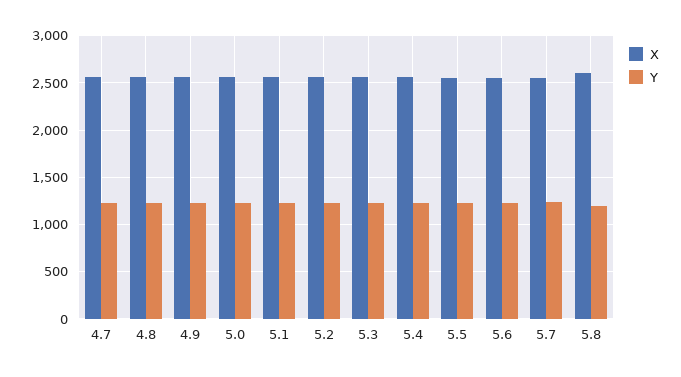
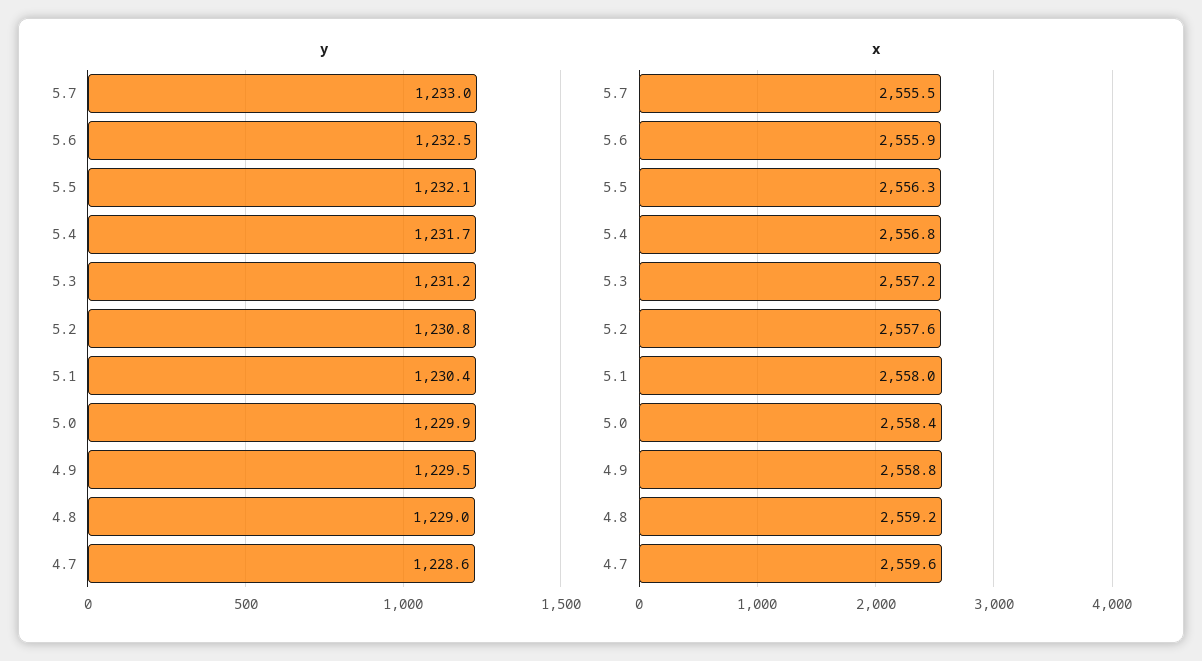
  {
    "X": {
      "4.7": 2559.6,
      "4.8": 2559.2,
      "4.9": 2558.8,
      "5.0": 2558.4,
      "5.1": 2558,
      "5.2": 2557.6,
      "5.3": 2557.2,
      "5.4": 2556.8,
      "5.5": 2556.3,
      "5.6": 2555.9,
-     "5.7": 2555.5,
+     "5.7": 2555.5
-     "5.8": 2600
    },
    "Y": {
      "4.7": 1228.6,
      "4.8": 1229,
      "4.9": 1229.5,
      "5.0": 1229.9,
      "5.1": 1230.4,
      "5.2": 1230.8,
      "5.3": 1231.2,
      "5.4": 1231.7,
      "5.5": 1232.1,
      "5.6": 1232.5,
-     "5.7": 1233,
+     "5.7": 1233
-     "5.8": 1200
    }
  }

